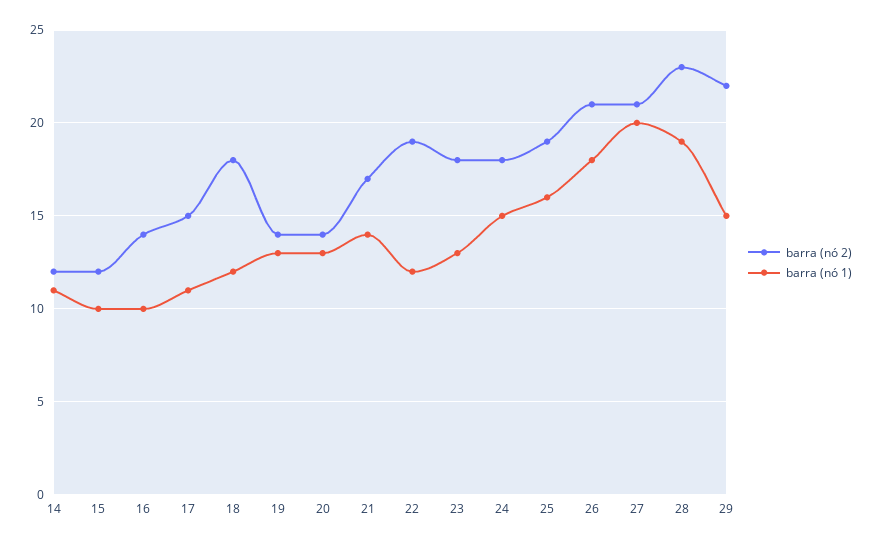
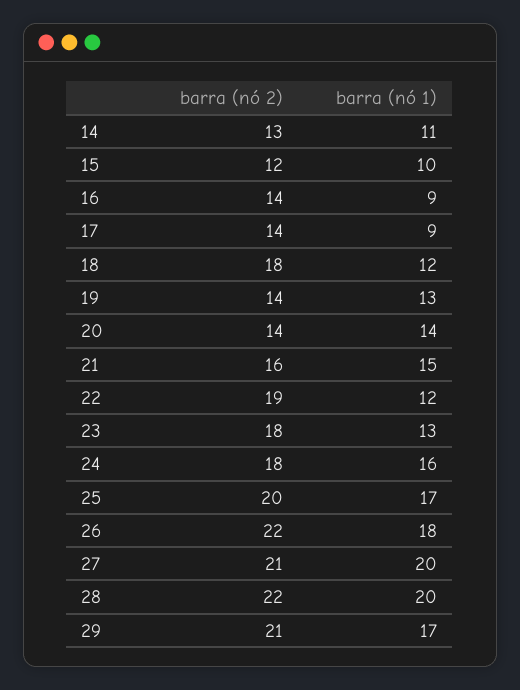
  {
    "barra (nó 2)": {
-     "14": 12,
+     "14": 13,
      "15": 12,
      "16": 14,
-     "17": 15,
+     "17": 14,
      "18": 18,
      "19": 14,
      "20": 14,
-     "21": 17,
+     "21": 16,
      "22": 19,
      "23": 18,
      "24": 18,
-     "25": 19,
+     "25": 20,
-     "26": 21,
+     "26": 22,
      "27": 21,
-     "28": 23,
+     "28": 22,
-     "29": 22
+     "29": 21
    },
    "barra (nó 1)": {
      "14": 11,
      "15": 10,
-     "16": 10,
+     "16": 9,
-     "17": 11,
+     "17": 9,
      "18": 12,
      "19": 13,
-     "20": 13,
+     "20": 14,
-     "21": 14,
+     "21": 15,
      "22": 12,
      "23": 13,
-     "24": 15,
+     "24": 16,
-     "25": 16,
+     "25": 17,
      "26": 18,
      "27": 20,
-     "28": 19,
+     "28": 20,
-     "29": 15
+     "29": 17
    }
  }

